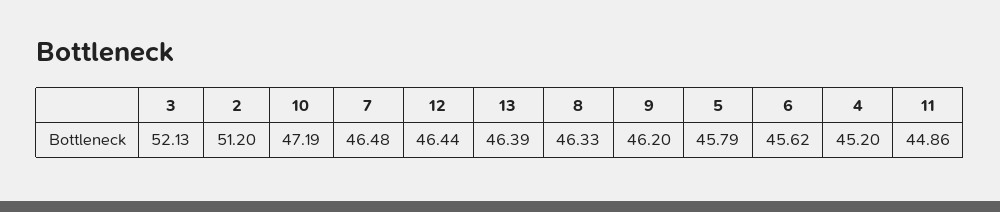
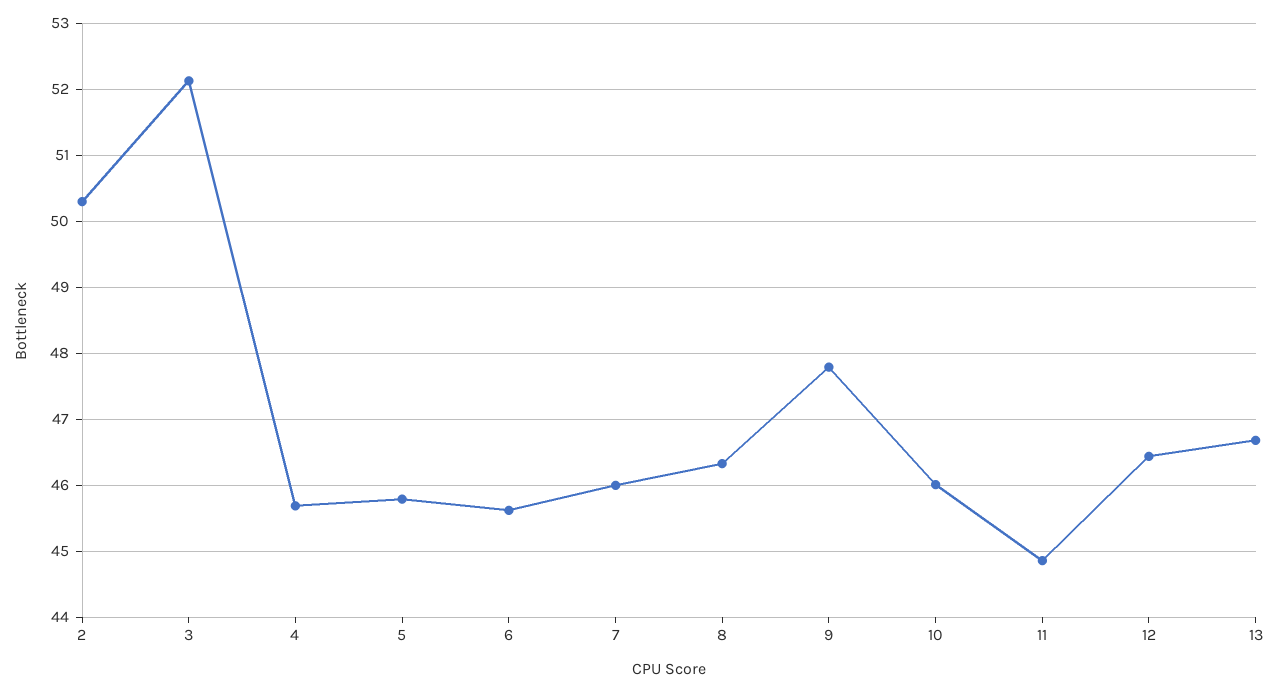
  {
    "3": 52.13,
-   "2": 51.2,
+   "2": 50.3,
-   "10": 47.19,
+   "10": 46,
-   "7": 46.48,
+   "7": 46,
    "12": 46.44,
-   "13": 46.39,
+   "13": 46.7,
    "8": 46.33,
-   "9": 46.2,
+   "9": 47.8,
    "5": 45.79,
    "6": 45.62,
-   "4": 45.2,
+   "4": 45.7,
    "11": 44.86
  }

